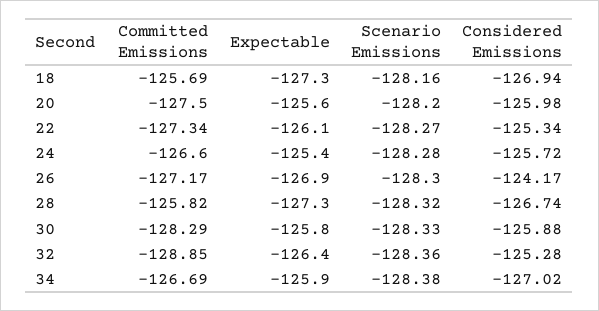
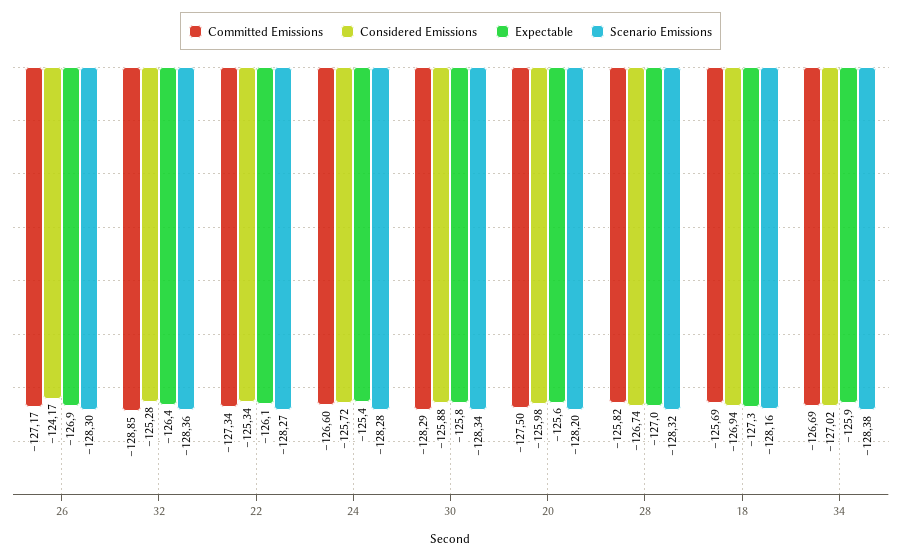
  {
    "Committed Emissions": {
      "18": -125.69,
      "20": -127.5,
      "22": -127.34,
      "24": -126.6,
      "26": -127.17,
      "28": -125.82,
      "30": -128.29,
      "32": -128.85,
      "34": -126.69
    },
    "Expectable": {
      "18": -127.3,
      "20": -125.6,
      "22": -126.1,
      "24": -125.4,
      "26": -126.9,
-     "28": -127.3,
+     "28": -127,
      "30": -125.8,
      "32": -126.4,
      "34": -125.9
    },
    "Scenario Emissions": {
      "18": -128.16,
      "20": -128.2,
      "22": -128.27,
      "24": -128.28,
      "26": -128.3,
      "28": -128.32,
-     "30": -128.33,
+     "30": -128.34,
      "32": -128.36,
      "34": -128.38
    },
    "Considered Emissions": {
      "18": -126.94,
      "20": -125.98,
      "22": -125.34,
      "24": -125.72,
      "26": -124.17,
      "28": -126.74,
      "30": -125.88,
      "32": -125.28,
      "34": -127.02
    }
  }

